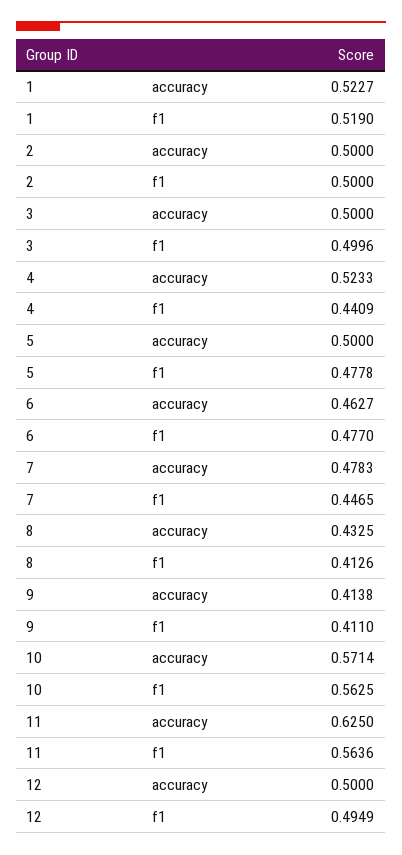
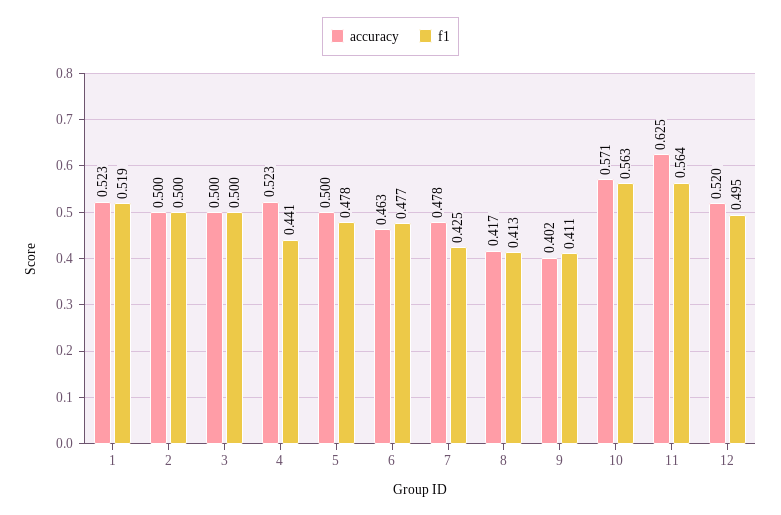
  {
    "accuracy": {
      "1": 0.5227,
      "2": 0.5,
      "3": 0.5,
      "4": 0.5233,
      "5": 0.5,
      "6": 0.4627,
      "7": 0.4783,
-     "8": 0.4325,
+     "8": 0.417,
-     "9": 0.4138,
+     "9": 0.402,
      "10": 0.5714,
      "11": 0.625,
-     "12": 0.5
+     "12": 0.52
    },
    "f1": {
      "1": 0.519,
      "2": 0.5,
      "3": 0.4996,
      "4": 0.4409,
      "5": 0.4778,
      "6": 0.477,
-     "7": 0.4465,
+     "7": 0.425,
      "8": 0.4126,
      "9": 0.411,
      "10": 0.5625,
      "11": 0.5636,
      "12": 0.4949
    }
  }

